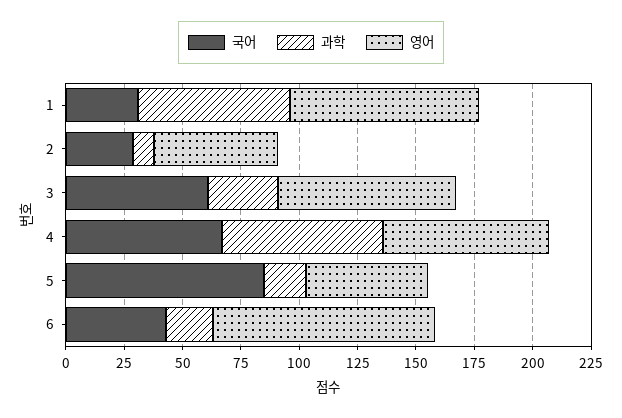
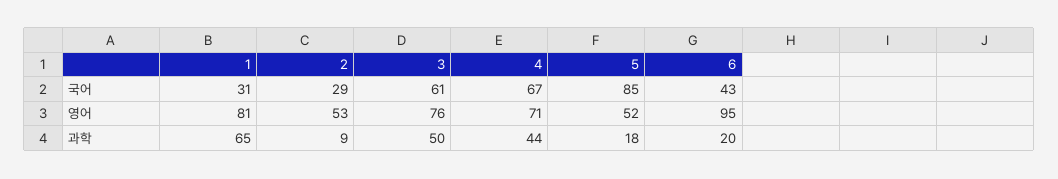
  {
    "국어": {
      "1": 31,
      "2": 29,
      "3": 61,
      "4": 67,
      "5": 85,
      "6": 43
    },
    "과학": {
      "1": 65,
      "2": 9,
-     "3": 30,
+     "3": 50,
-     "4": 70,
+     "4": 44,
      "5": 18,
      "6": 20
    },
    "영어": {
      "1": 81,
      "2": 53,
      "3": 76,
      "4": 71,
      "5": 52,
      "6": 95
    }
  }

